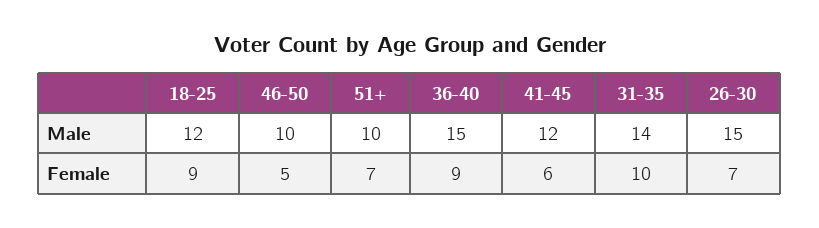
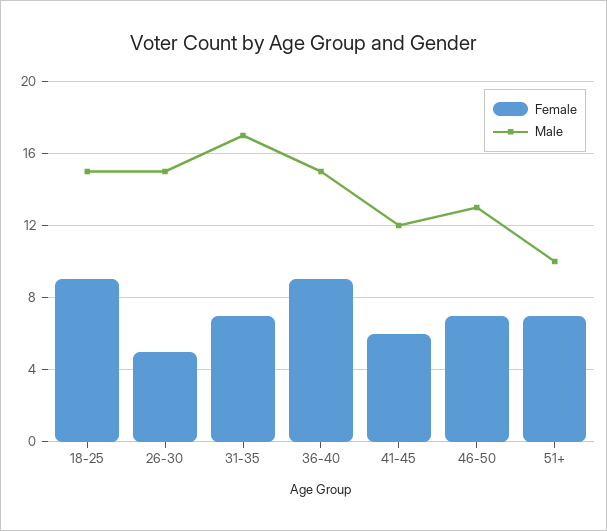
  {
    "Male": {
-     "18-25": 12,
+     "18-25": 15,
-     "46-50": 10,
+     "46-50": 13,
      "51+": 10,
      "36-40": 15,
      "41-45": 12,
-     "31-35": 14,
+     "31-35": 17,
      "26-30": 15
    },
    "Female": {
      "18-25": 9,
-     "46-50": 5,
+     "46-50": 7,
      "51+": 7,
      "36-40": 9,
      "41-45": 6,
-     "31-35": 10,
+     "31-35": 7,
-     "26-30": 7
+     "26-30": 5
    }
  }

